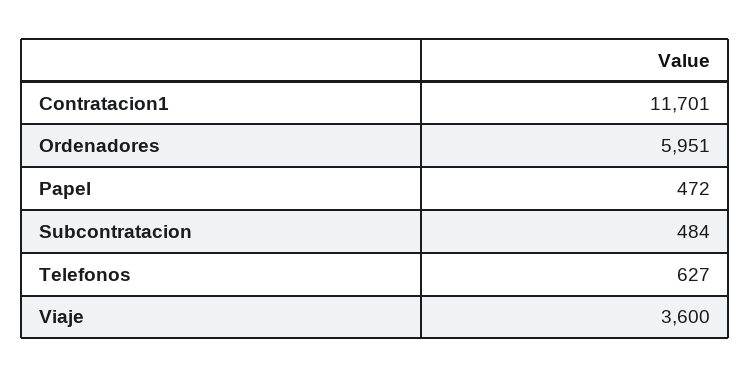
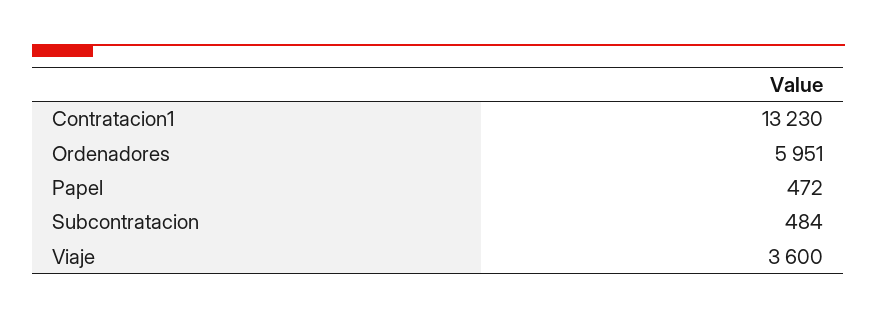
  {
-   "Contratacion1": 11701,
+   "Contratacion1": 13230,
    "Ordenadores": 5951,
    "Papel": 472,
    "Subcontratacion": 484,
-   "Telefonos": 627,
    "Viaje": 3600
  }

